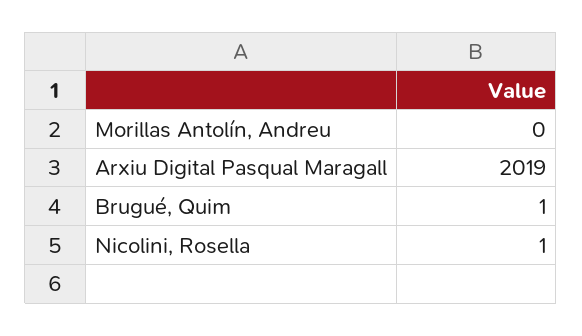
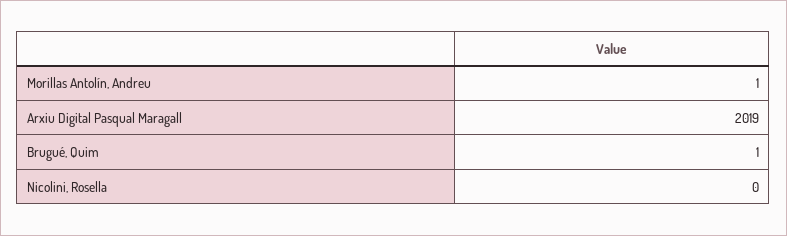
  {
-   "Morillas Antolín, Andreu": 0,
+   "Morillas Antolín, Andreu": 1,
    "Arxiu Digital Pasqual Maragall": 2019,
    "Brugué, Quim": 1,
-   "Nicolini, Rosella": 1
+   "Nicolini, Rosella": 0
  }

